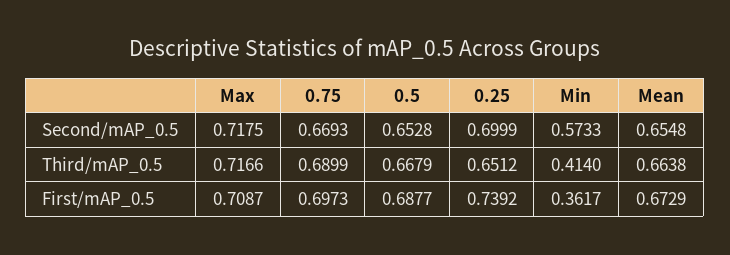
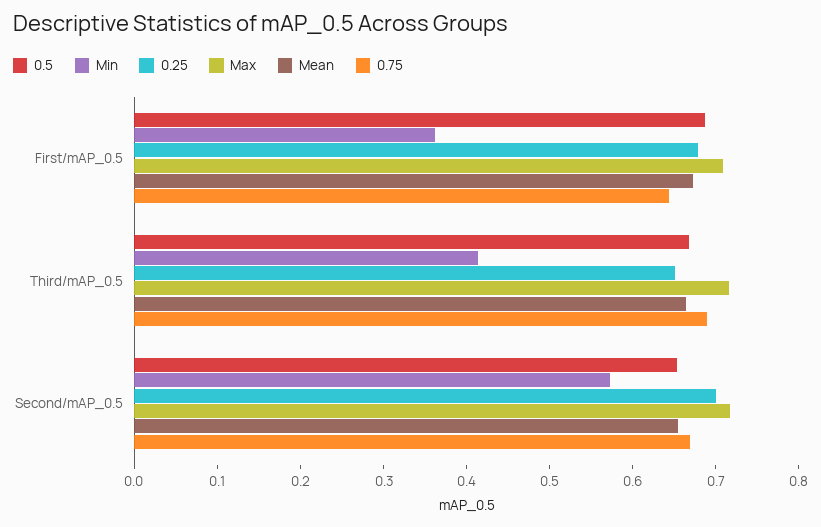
  {
    "Max": {
      "Second/mAP_0.5": 0.7175,
      "Third/mAP_0.5": 0.7166,
      "First/mAP_0.5": 0.7087
    },
    "0.75": {
      "Second/mAP_0.5": 0.6693,
      "Third/mAP_0.5": 0.6899,
-     "First/mAP_0.5": 0.6973
+     "First/mAP_0.5": 0.64
    },
    "0.5": {
      "Second/mAP_0.5": 0.6528,
      "Third/mAP_0.5": 0.6679,
      "First/mAP_0.5": 0.6877
    },
    "0.25": {
      "Second/mAP_0.5": 0.6999,
      "Third/mAP_0.5": 0.6512,
-     "First/mAP_0.5": 0.7392
+     "First/mAP_0.5": 0.68
    },
    "Min": {
      "Second/mAP_0.5": 0.5733,
      "Third/mAP_0.5": 0.414,
      "First/mAP_0.5": 0.3617
    },
    "Mean": {
      "Second/mAP_0.5": 0.6548,
      "Third/mAP_0.5": 0.6638,
      "First/mAP_0.5": 0.6729
    }
  }

